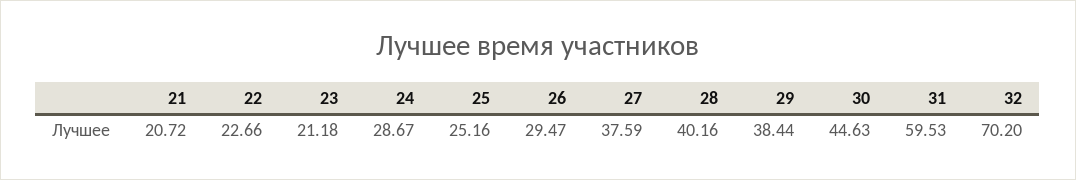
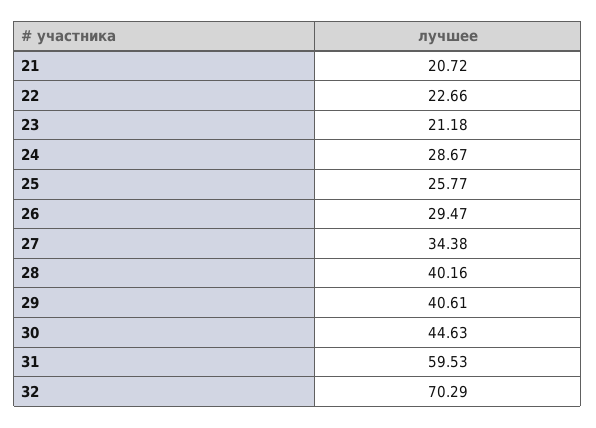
  {
    "21": 20.72,
    "22": 22.66,
    "23": 21.18,
    "24": 28.67,
-   "25": 25.16,
+   "25": 25.77,
    "26": 29.47,
-   "27": 37.59,
+   "27": 34.38,
    "28": 40.16,
-   "29": 38.44,
+   "29": 40.61,
    "30": 44.63,
    "31": 59.53,
-   "32": 70.2
+   "32": 70.29
  }

